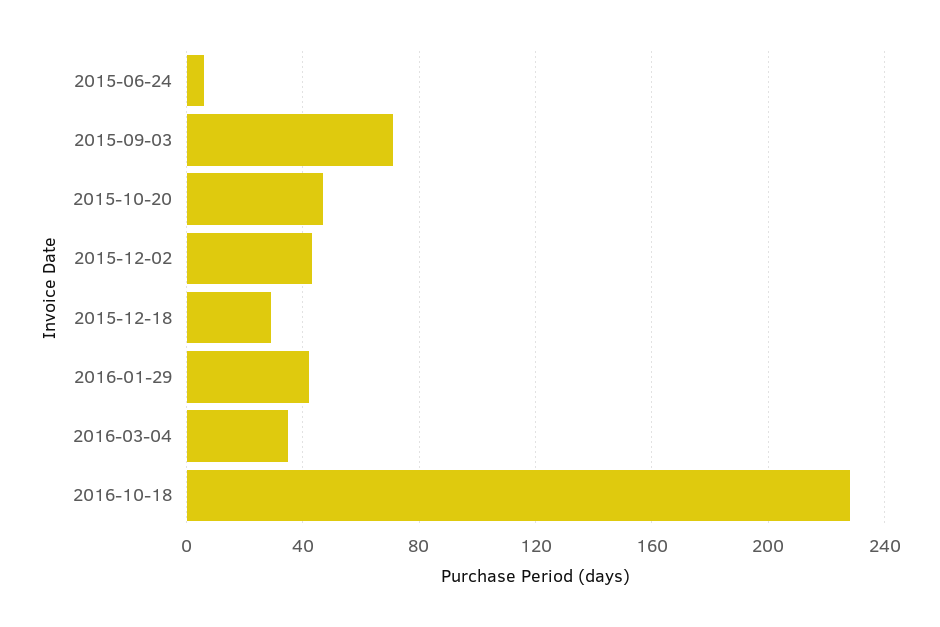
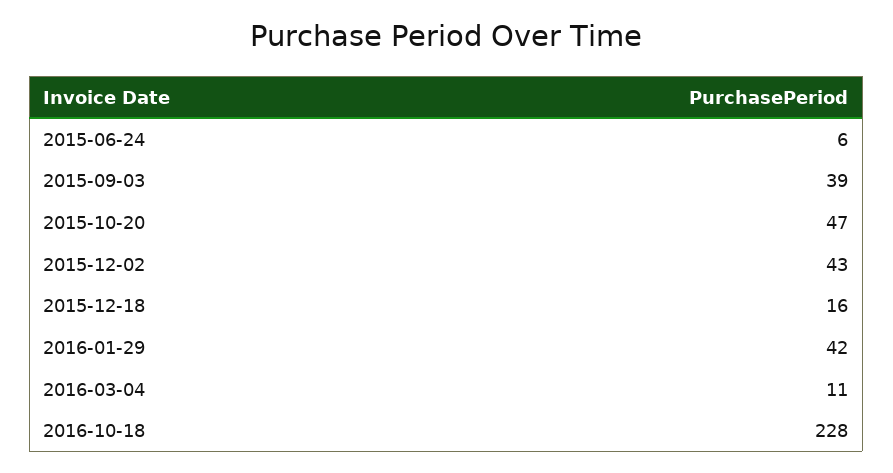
  {
    "2015-06-24": 6,
-   "2015-09-03": 70,
+   "2015-09-03": 39,
    "2015-10-20": 47,
    "2015-12-02": 43,
-   "2015-12-18": 30,
+   "2015-12-18": 16,
    "2016-01-29": 42,
-   "2016-03-04": 35,
+   "2016-03-04": 11,
    "2016-10-18": 228
  }

